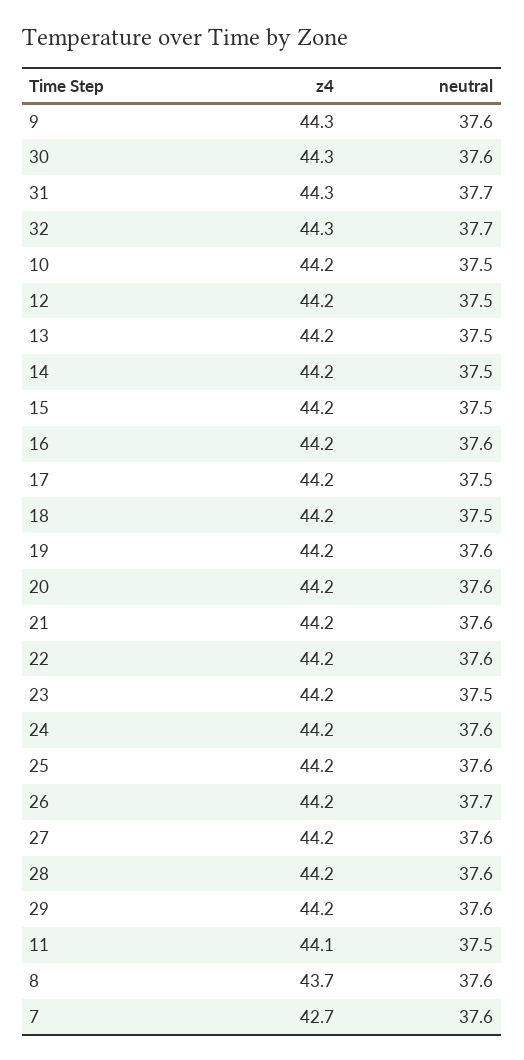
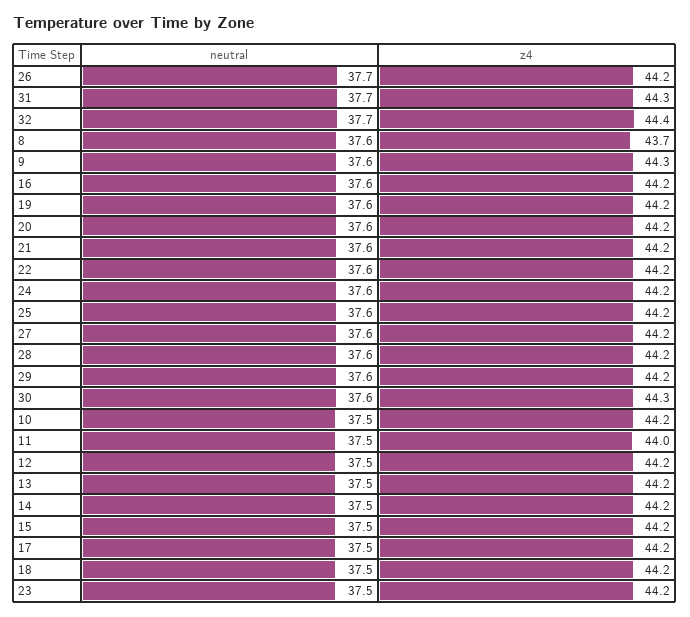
  {
    "z4": {
      "9": 44.3,
      "30": 44.3,
      "31": 44.3,
-     "32": 44.3,
+     "32": 44.4,
      "10": 44.2,
      "12": 44.2,
      "13": 44.2,
      "14": 44.2,
      "15": 44.2,
      "16": 44.2,
      "17": 44.2,
      "18": 44.2,
      "19": 44.2,
      "20": 44.2,
      "21": 44.2,
      "22": 44.2,
      "23": 44.2,
      "24": 44.2,
      "25": 44.2,
      "26": 44.2,
      "27": 44.2,
      "28": 44.2,
      "29": 44.2,
-     "11": 44.1,
+     "11": 44,
-     "8": 43.7,
+     "8": 43.7
-     "7": 42.7
    },
    "neutral": {
      "9": 37.6,
      "30": 37.6,
      "31": 37.7,
      "32": 37.7,
      "10": 37.5,
      "12": 37.5,
      "13": 37.5,
      "14": 37.5,
      "15": 37.5,
      "16": 37.6,
      "17": 37.5,
      "18": 37.5,
      "19": 37.6,
      "20": 37.6,
      "21": 37.6,
      "22": 37.6,
      "23": 37.5,
      "24": 37.6,
      "25": 37.6,
      "26": 37.7,
      "27": 37.6,
      "28": 37.6,
      "29": 37.6,
      "11": 37.5,
-     "8": 37.6,
+     "8": 37.6
-     "7": 37.6
    }
  }

